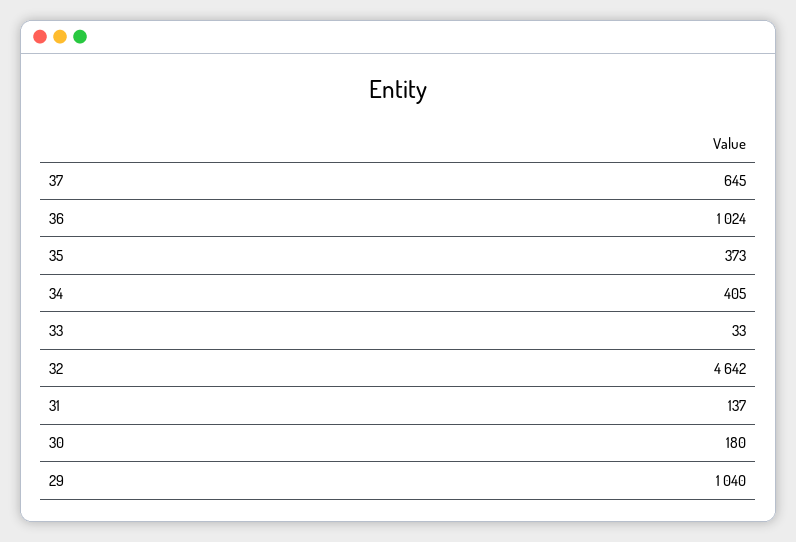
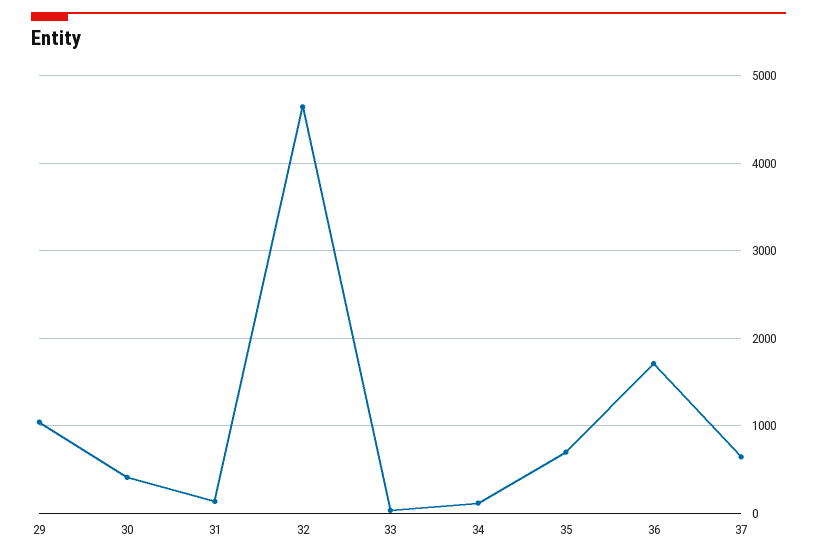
  {
    "37": 645,
-   "36": 1024,
+   "36": 1700,
-   "35": 373,
+   "35": 700,
-   "34": 405,
+   "34": 100,
    "33": 33,
    "32": 4642,
    "31": 137,
-   "30": 180,
+   "30": 400,
    "29": 1040
  }

